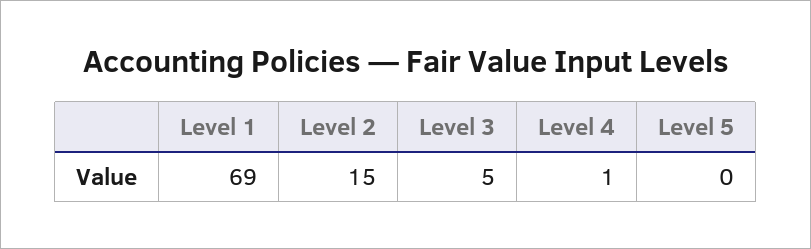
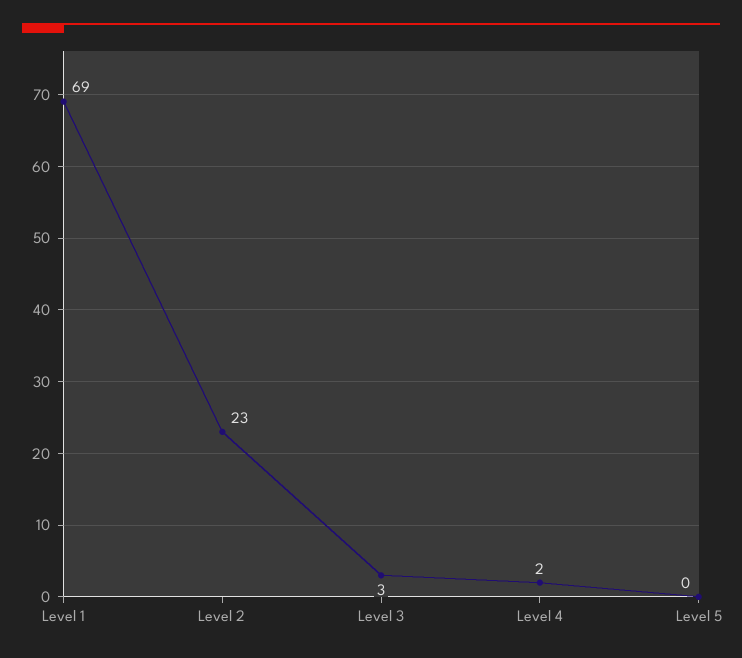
  {
    "Level 1": 69,
-   "Level 2": 15,
+   "Level 2": 23,
-   "Level 3": 5,
+   "Level 3": 3,
-   "Level 4": 1,
+   "Level 4": 2,
    "Level 5": 0
  }

